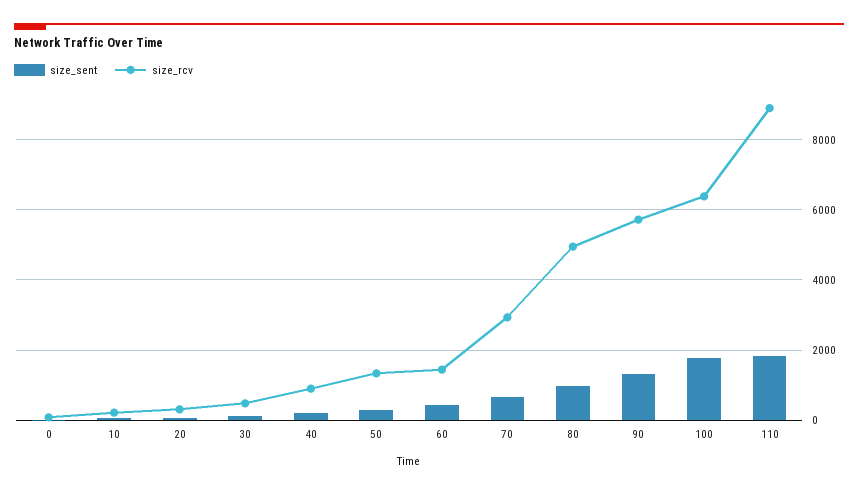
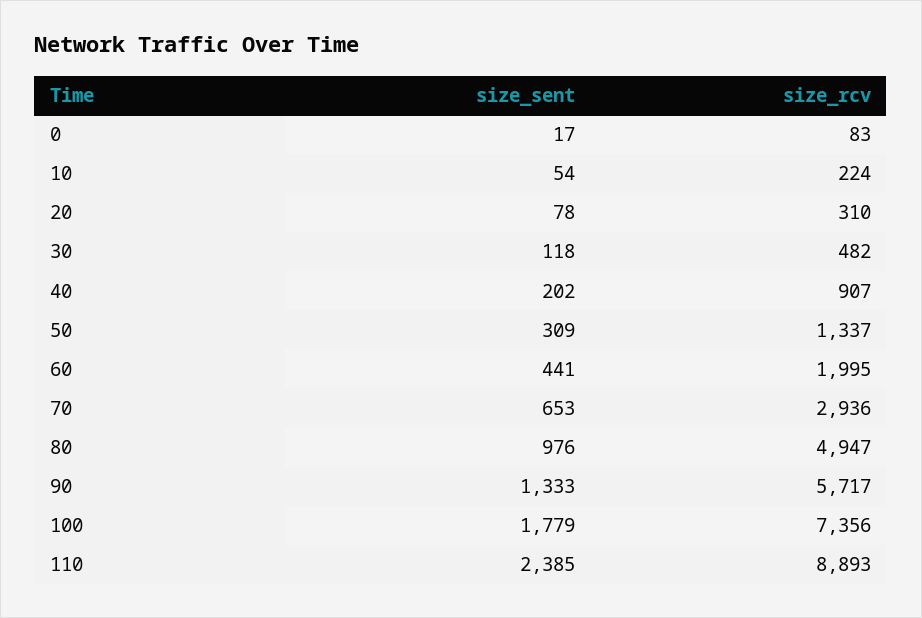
  {
    "size_sent": {
      "0": 17,
      "10": 54,
      "20": 78,
      "30": 118,
      "40": 202,
      "50": 309,
      "60": 441,
      "70": 653,
      "80": 976,
      "90": 1333,
      "100": 1779,
-     "110": 1800
+     "110": 2385
    },
    "size_rcv": {
      "0": 83,
      "10": 224,
      "20": 310,
      "30": 482,
      "40": 907,
      "50": 1337,
-     "60": 1400,
+     "60": 1995,
      "70": 2936,
      "80": 4947,
      "90": 5717,
-     "100": 6400,
+     "100": 7356,
      "110": 8893
    }
  }

